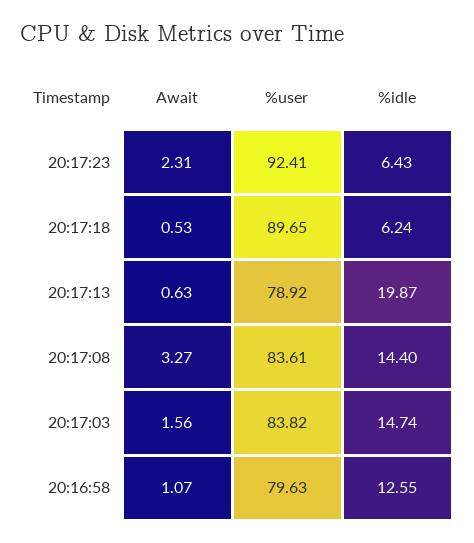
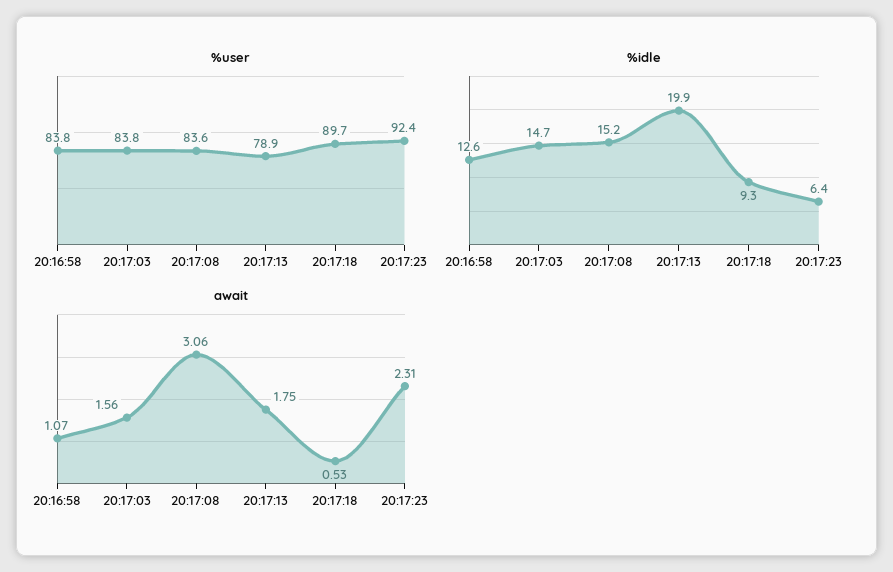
  {
    "Await": {
      "20:17:23": 2.31,
      "20:17:18": 0.53,
-     "20:17:13": 0.63,
+     "20:17:13": 1.75,
-     "20:17:08": 3.27,
+     "20:17:08": 3.06,
      "20:17:03": 1.56,
      "20:16:58": 1.07
    },
    "%user": {
      "20:17:23": 92.41,
      "20:17:18": 89.65,
      "20:17:13": 78.92,
      "20:17:08": 83.61,
      "20:17:03": 83.82,
-     "20:16:58": 79.63
+     "20:16:58": 83.8
    },
    "%idle": {
      "20:17:23": 6.43,
-     "20:17:18": 6.24,
+     "20:17:18": 9.3,
      "20:17:13": 19.87,
-     "20:17:08": 14.4,
+     "20:17:08": 15.2,
      "20:17:03": 14.74,
      "20:16:58": 12.55
    }
  }

